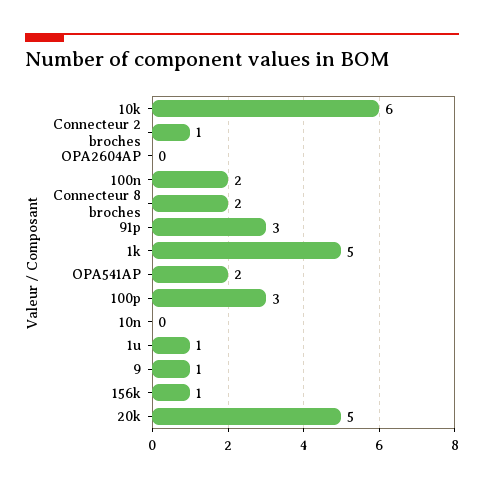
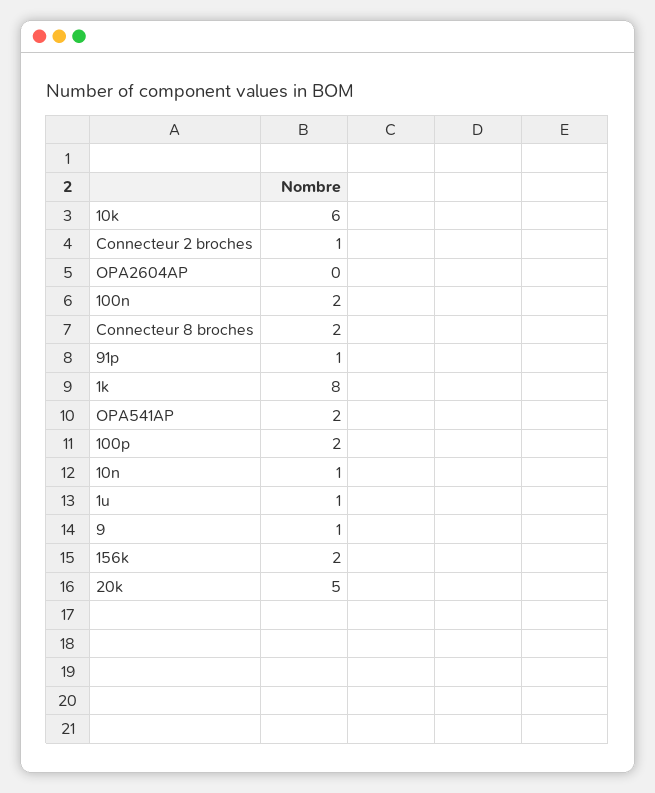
  {
    "10k": 6,
    "Connecteur 2 broches": 1,
    "OPA2604AP": 0,
    "100n": 2,
    "Connecteur 8 broches": 2,
-   "91p": 3,
+   "91p": 1,
-   "1k": 5,
+   "1k": 8,
    "OPA541AP": 2,
-   "100p": 3,
+   "100p": 2,
-   "10n": 0,
+   "10n": 1,
    "1u": 1,
    "9": 1,
-   "156k": 1,
+   "156k": 2,
    "20k": 5
  }

